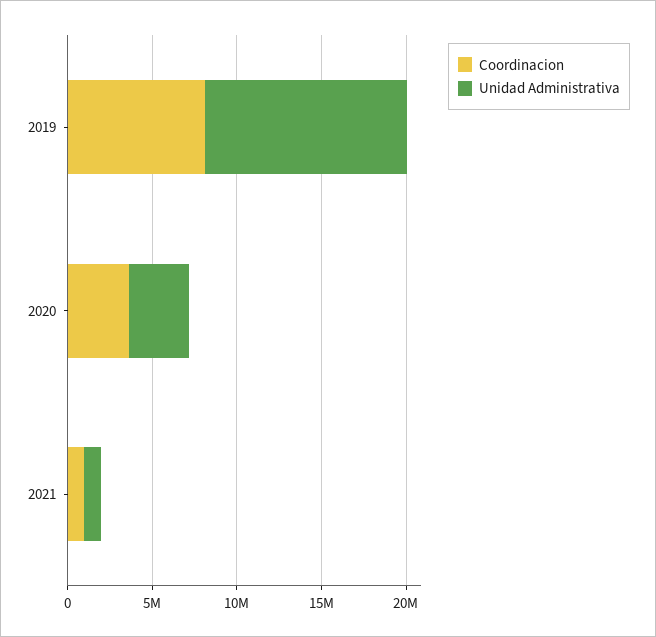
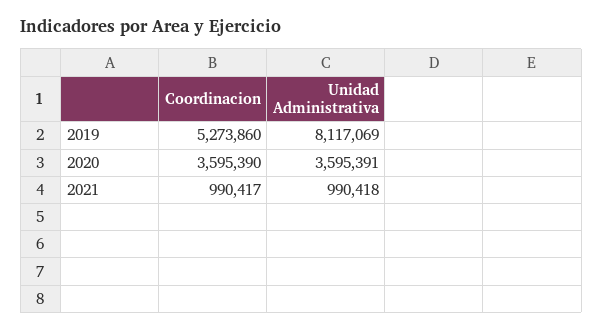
  {
    "Coordinacion": {
-     "2019": 8000000,
+     "2019": 5273860,
      "2020": 3595390,
      "2021": 990417
    },
    "Unidad Administrativa": {
-     "2019": 12000000,
+     "2019": 8117069,
      "2020": 3595391,
      "2021": 990418
    }
  }

